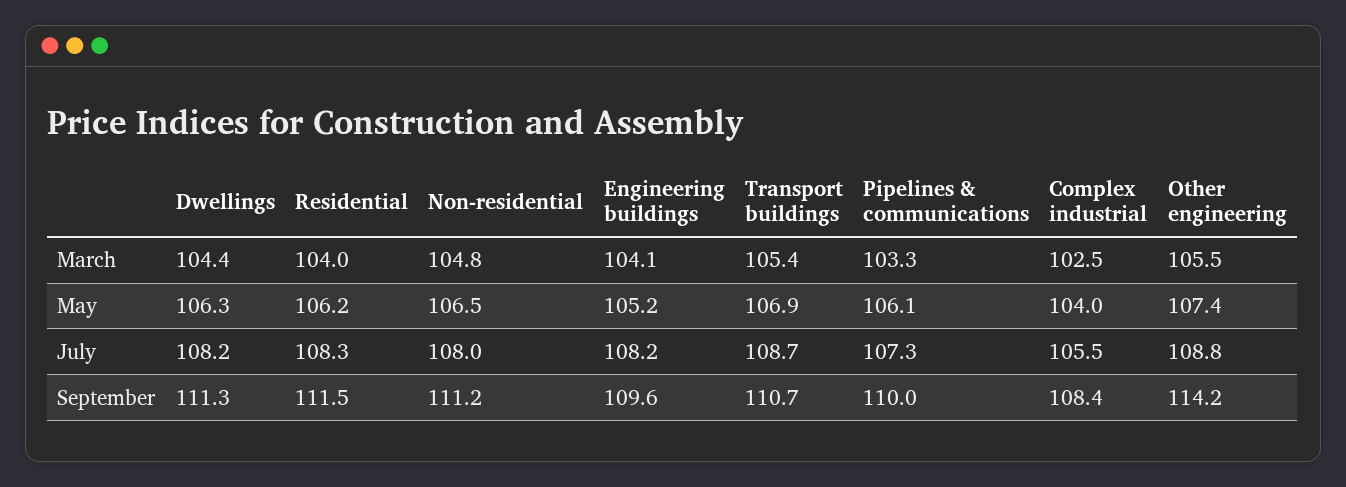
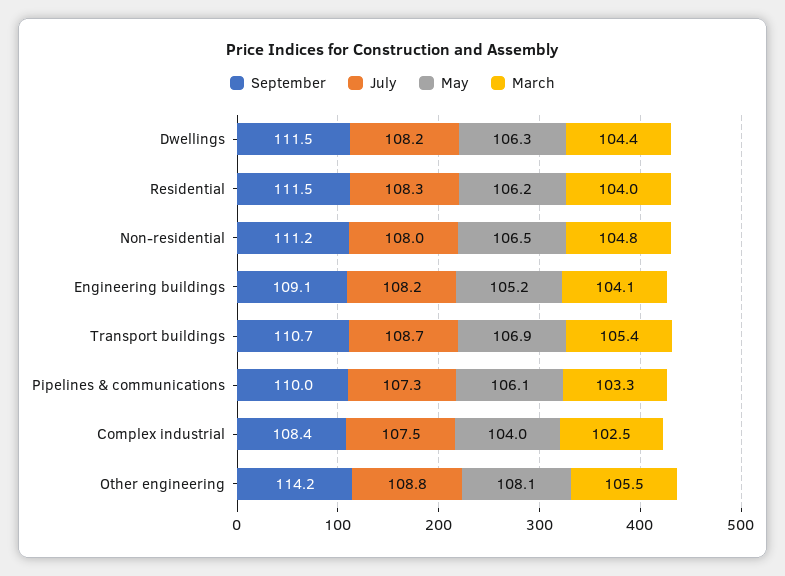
  {
    "March": {
      "Dwellings": 104.4,
      "Residential": 104,
      "Non-residential": 104.8,
      "Engineering buildings": 104.1,
      "Transport buildings": 105.4,
      "Pipelines & communications": 103.3,
      "Complex industrial": 102.5,
      "Other engineering": 105.5
    },
    "May": {
      "Dwellings": 106.3,
      "Residential": 106.2,
      "Non-residential": 106.5,
      "Engineering buildings": 105.2,
      "Transport buildings": 106.9,
      "Pipelines & communications": 106.1,
      "Complex industrial": 104,
-     "Other engineering": 107.4
+     "Other engineering": 108.1
    },
    "July": {
      "Dwellings": 108.2,
      "Residential": 108.3,
      "Non-residential": 108,
      "Engineering buildings": 108.2,
      "Transport buildings": 108.7,
      "Pipelines & communications": 107.3,
-     "Complex industrial": 105.5,
+     "Complex industrial": 107.5,
      "Other engineering": 108.8
    },
    "September": {
-     "Dwellings": 111.3,
+     "Dwellings": 111.5,
      "Residential": 111.5,
      "Non-residential": 111.2,
-     "Engineering buildings": 109.6,
+     "Engineering buildings": 109.1,
      "Transport buildings": 110.7,
      "Pipelines & communications": 110,
      "Complex industrial": 108.4,
      "Other engineering": 114.2
    }
  }

